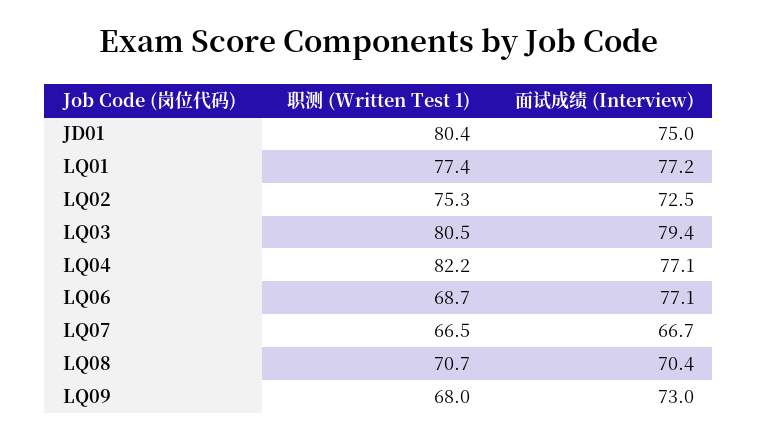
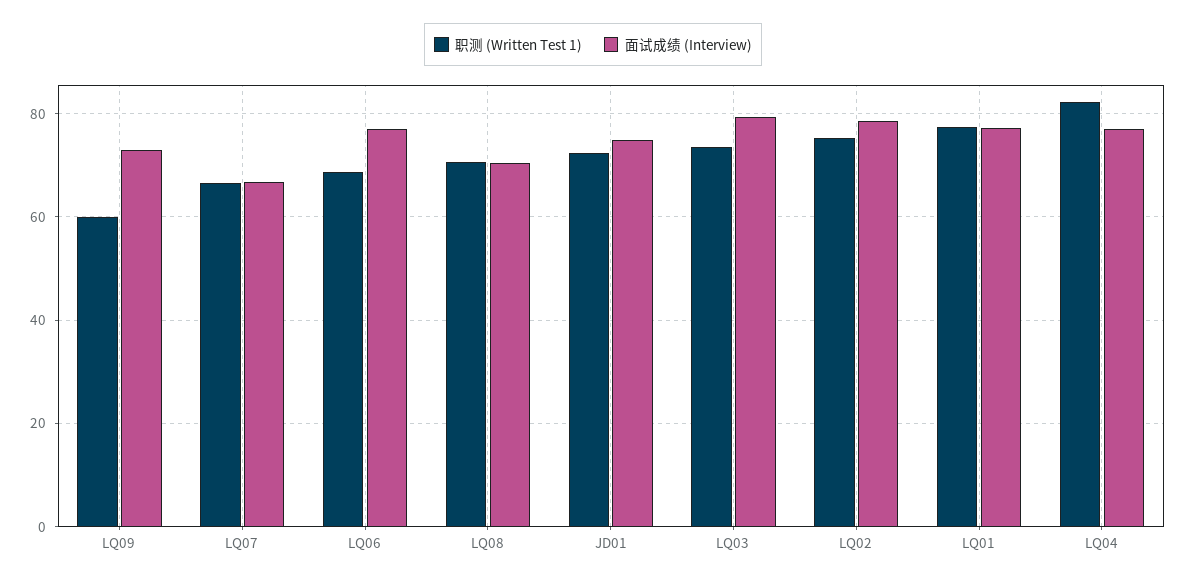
  {
    "职测 (Written Test 1)": {
-     "JD01": 80.4,
+     "JD01": 72,
      "LQ01": 77.4,
      "LQ02": 75.3,
-     "LQ03": 80.5,
+     "LQ03": 74,
      "LQ04": 82.2,
      "LQ06": 68.7,
      "LQ07": 66.5,
      "LQ08": 70.7,
-     "LQ09": 68
+     "LQ09": 60
    },
    "面试成绩 (Interview)": {
      "JD01": 75,
      "LQ01": 77.2,
-     "LQ02": 72.5,
+     "LQ02": 78,
      "LQ03": 79.4,
      "LQ04": 77.1,
      "LQ06": 77.1,
      "LQ07": 66.7,
      "LQ08": 70.4,
      "LQ09": 73
    }
  }

